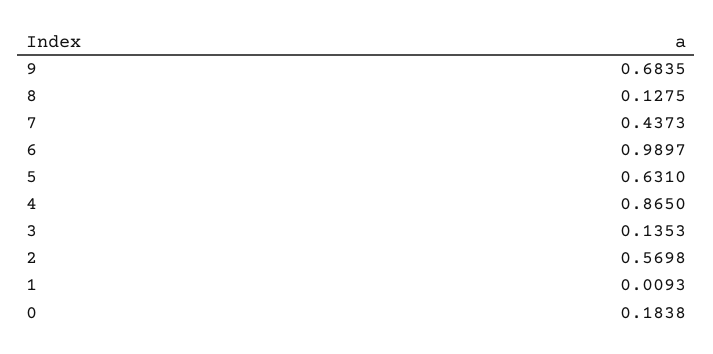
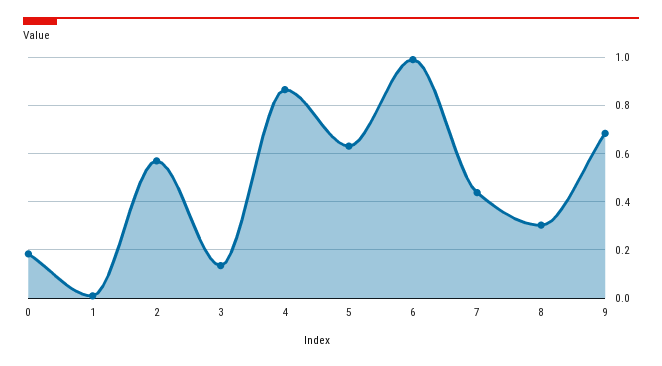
  {
    "9": 0.6835,
-   "8": 0.1275,
+   "8": 0.3,
    "7": 0.4373,
    "6": 0.9897,
    "5": 0.631,
    "4": 0.865,
    "3": 0.1353,
    "2": 0.5698,
    "1": 0.0093,
    "0": 0.1838
  }

